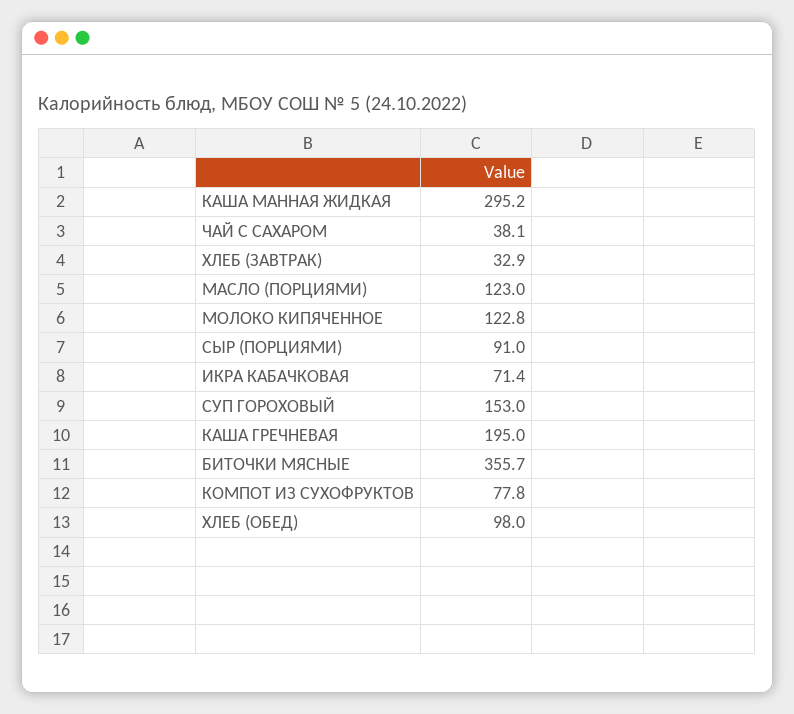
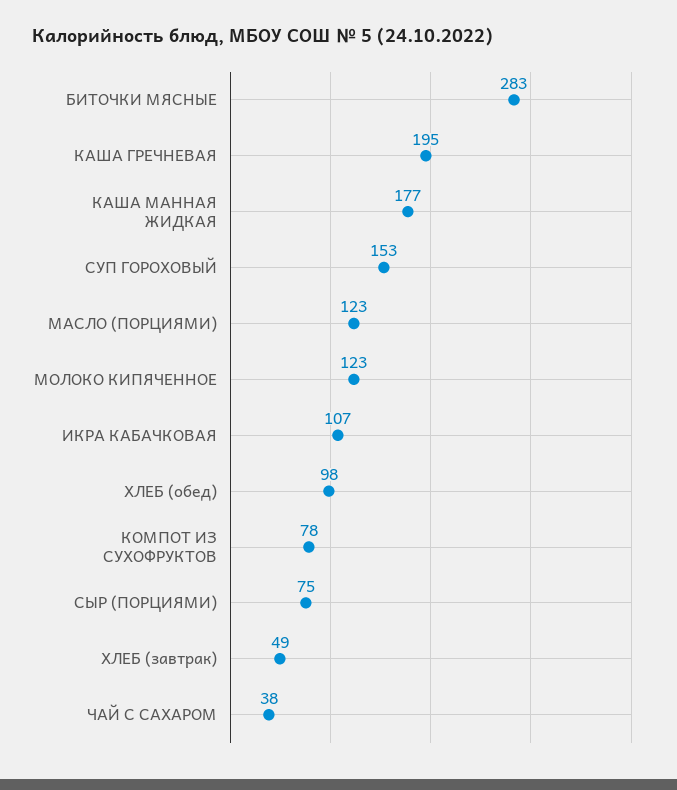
  {
-   "КАША МАННАЯ ЖИДКАЯ": 295.2,
+   "КАША МАННАЯ ЖИДКАЯ": 177,
    "ЧАЙ С САХАРОМ": 38.1,
-   "ХЛЕБ (ЗАВТРАК)": 32.9,
+   "ХЛЕБ (ЗАВТРАК)": 49,
    "МАСЛО (ПОРЦИЯМИ)": 123,
    "МОЛОКО КИПЯЧЕННОЕ": 122.8,
-   "СЫР (ПОРЦИЯМИ)": 91,
+   "СЫР (ПОРЦИЯМИ)": 75,
-   "ИКРА КАБАЧКОВАЯ": 71.4,
+   "ИКРА КАБАЧКОВАЯ": 107,
    "СУП ГОРОХОВЫЙ": 153,
    "КАША ГРЕЧНЕВАЯ": 195,
-   "БИТОЧКИ МЯСНЫЕ": 355.7,
+   "БИТОЧКИ МЯСНЫЕ": 283,
    "КОМПОТ ИЗ СУХОФРУКТОВ": 77.8,
    "ХЛЕБ (ОБЕД)": 98
  }

